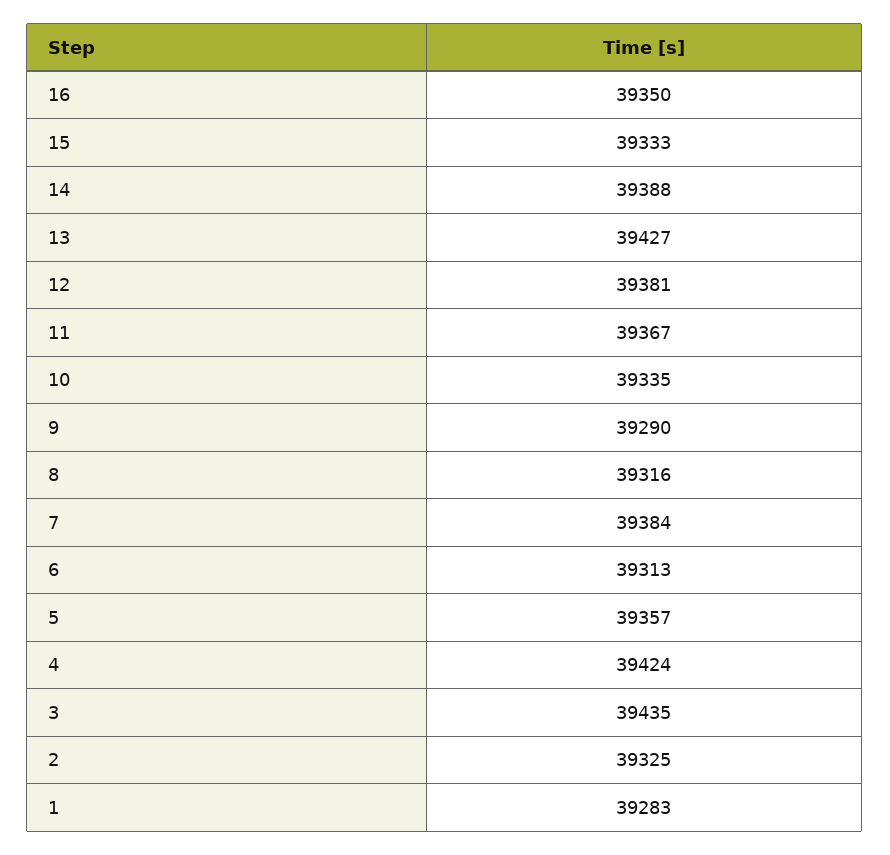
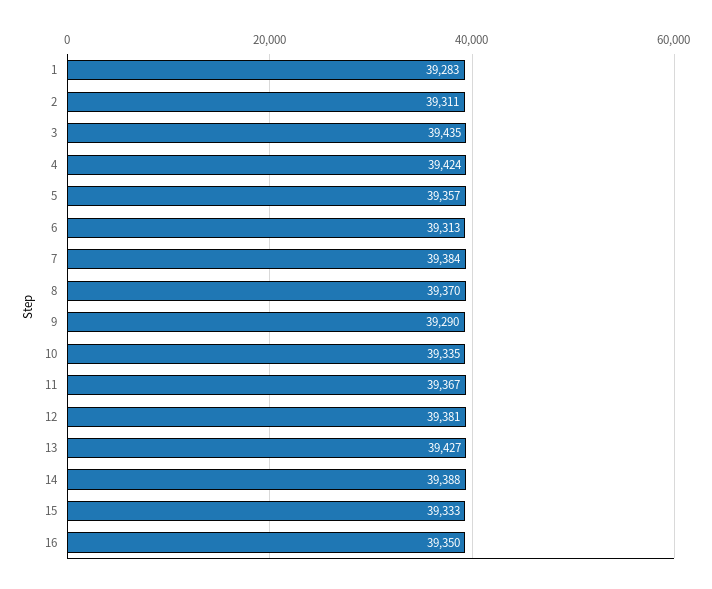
  {
    "16": 39350,
    "15": 39333,
    "14": 39388,
    "13": 39427,
    "12": 39381,
    "11": 39367,
    "10": 39335,
    "9": 39290,
-   "8": 39316,
+   "8": 39370,
    "7": 39384,
    "6": 39313,
    "5": 39357,
    "4": 39424,
    "3": 39435,
-   "2": 39325,
+   "2": 39311,
    "1": 39283
  }

